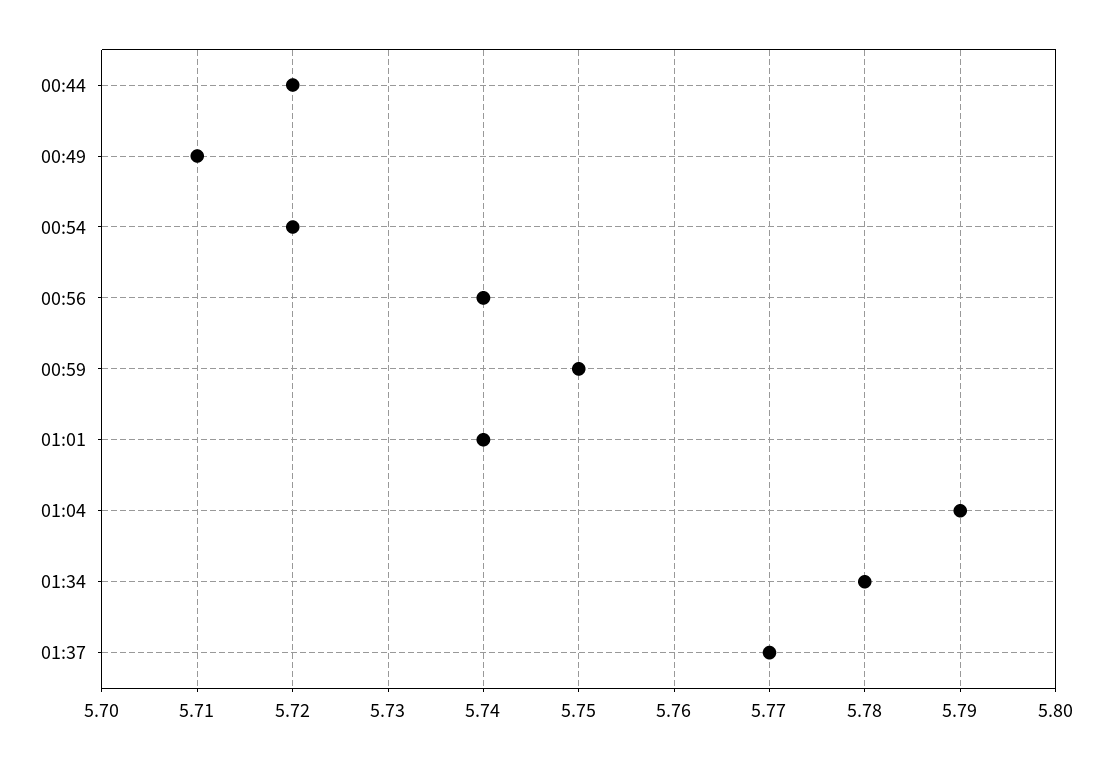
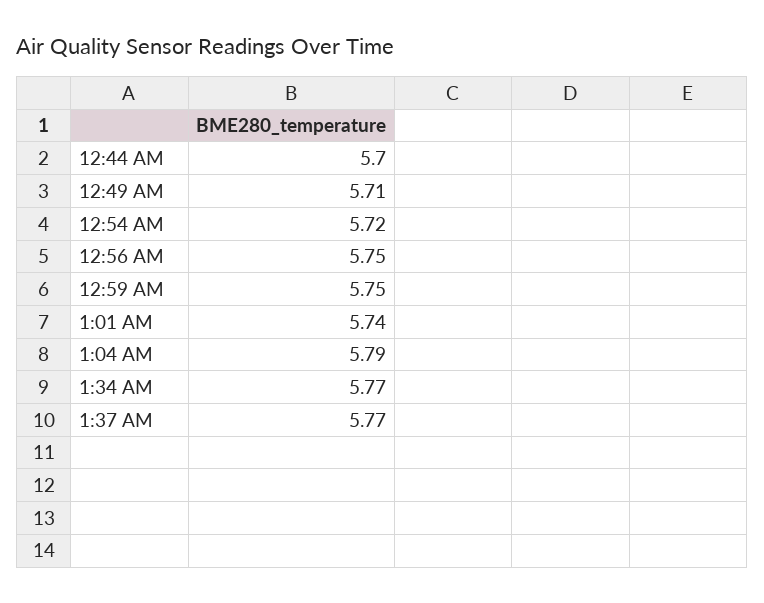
  {
-   "00:44": 5.72,
+   "00:44": 5.7,
    "00:49": 5.71,
    "00:54": 5.72,
-   "00:56": 5.74,
+   "00:56": 5.75,
    "00:59": 5.75,
    "01:01": 5.74,
    "01:04": 5.79,
-   "01:34": 5.78,
+   "01:34": 5.77,
    "01:37": 5.77
  }

